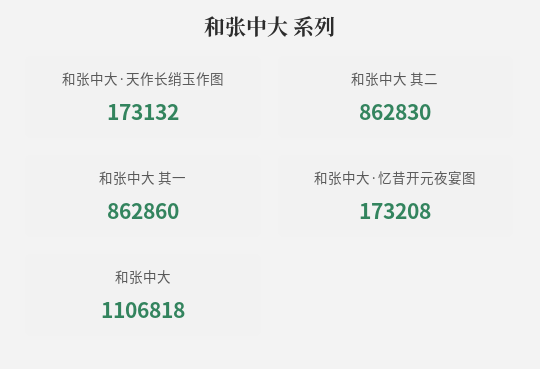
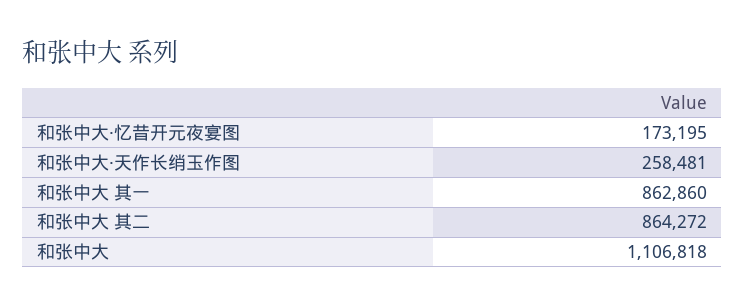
  {
-   "和张中大·天作长绡玉作图": 173132,
+   "和张中大·天作长绡玉作图": 258481,
-   "和张中大 其二": 862830,
+   "和张中大 其二": 864272,
    "和张中大 其一": 862860,
-   "和张中大·忆昔开元夜宴图": 173208,
+   "和张中大·忆昔开元夜宴图": 173195,
    "和张中大": 1106818
  }

